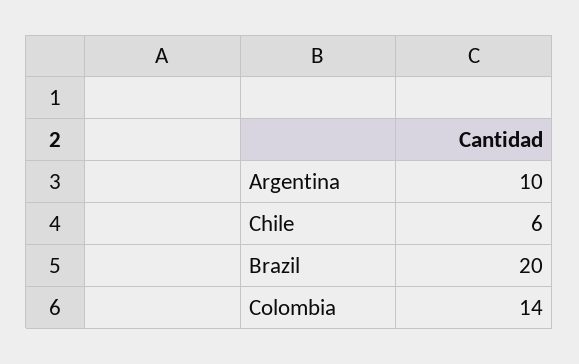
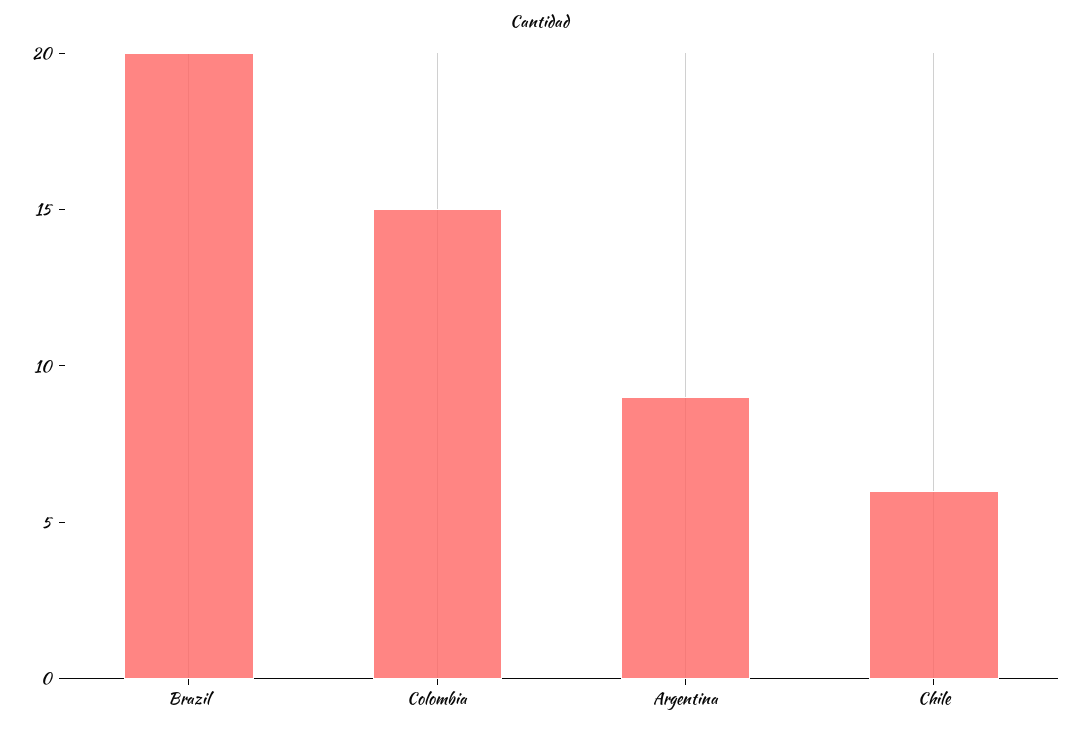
  {
-   "Argentina": 10,
+   "Argentina": 9,
    "Chile": 6,
    "Brazil": 20,
-   "Colombia": 14
+   "Colombia": 15
  }

